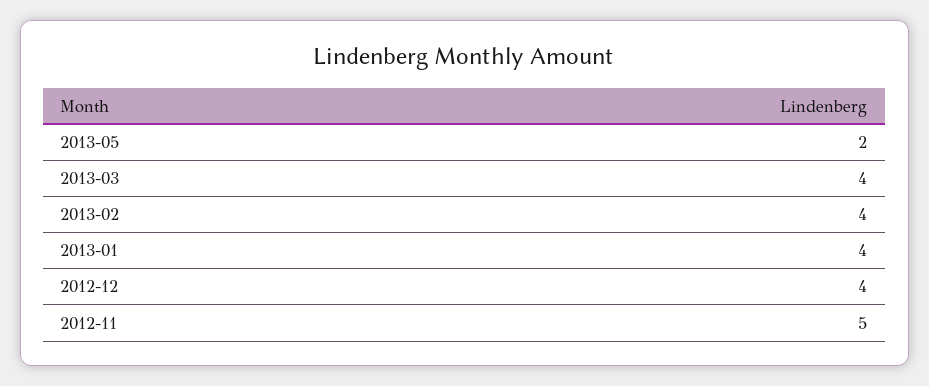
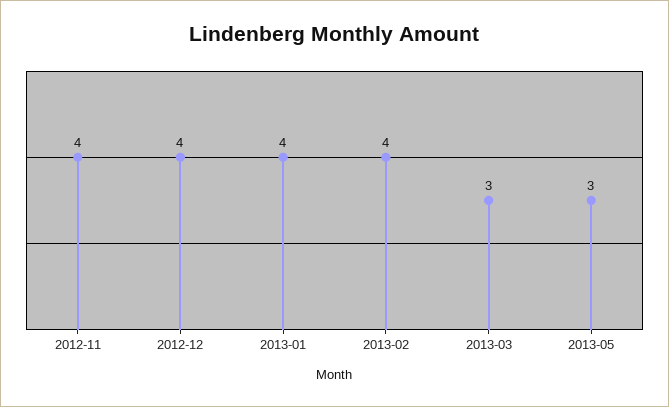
  {
-   "2013-05": 2,
+   "2013-05": 3,
-   "2013-03": 4,
+   "2013-03": 3,
    "2013-02": 4,
    "2013-01": 4,
    "2012-12": 4,
-   "2012-11": 5
+   "2012-11": 4
  }

